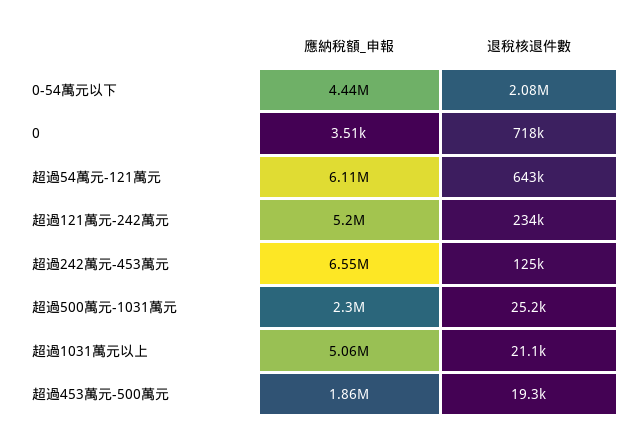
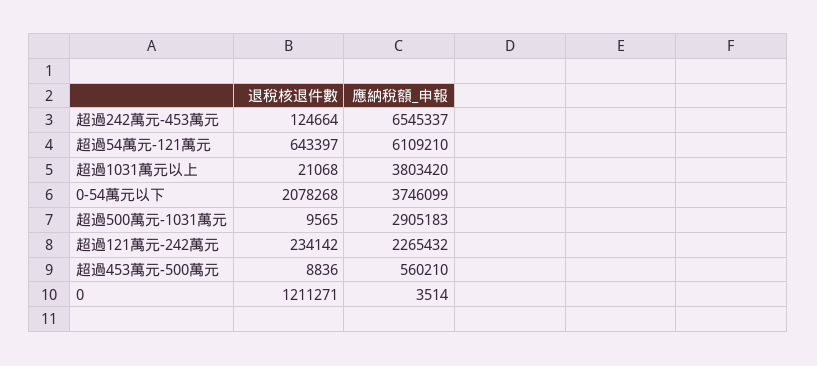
  {
    "應納稅額_申報": {
-     "0-54萬元以下": 4440000,
+     "0-54萬元以下": 3746099,
      "0": 3514,
      "超過54萬元-121萬元": 6109210,
-     "超過121萬元-242萬元": 5200000,
+     "超過121萬元-242萬元": 2265432,
      "超過242萬元-453萬元": 6545337,
-     "超過500萬元-1031萬元": 2300000,
+     "超過500萬元-1031萬元": 2905183,
-     "超過1031萬元以上": 5060000,
+     "超過1031萬元以上": 3803420,
-     "超過453萬元-500萬元": 1860000
+     "超過453萬元-500萬元": 560210
    },
    "退稅核退件數": {
      "0-54萬元以下": 2078268,
-     "0": 718000,
+     "0": 1211271,
      "超過54萬元-121萬元": 643397,
      "超過121萬元-242萬元": 234142,
      "超過242萬元-453萬元": 124664,
-     "超過500萬元-1031萬元": 25200,
+     "超過500萬元-1031萬元": 9565,
      "超過1031萬元以上": 21068,
-     "超過453萬元-500萬元": 19300
+     "超過453萬元-500萬元": 8836
    }
  }

